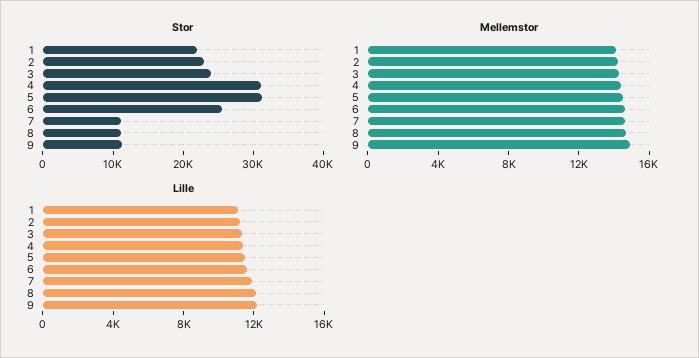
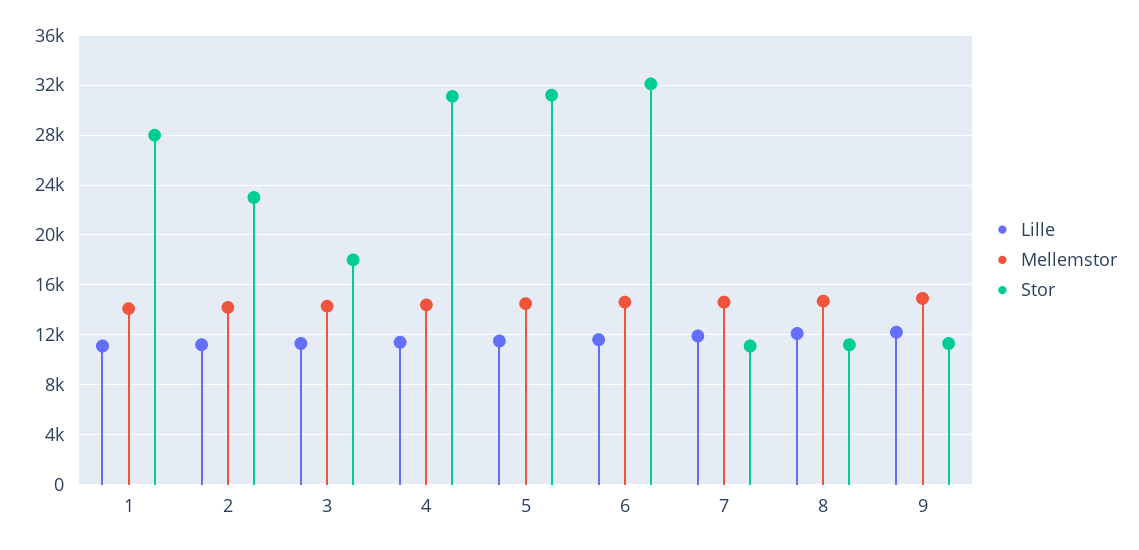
  {
    "Stor": {
-     "1": 22000,
+     "1": 28000,
      "2": 23000,
-     "3": 24000,
+     "3": 18000,
      "4": 31000,
      "5": 31000,
-     "6": 26000,
+     "6": 32000,
      "7": 11000,
      "8": 11000,
      "9": 11500
    },
    "Mellemstor": {
      "1": 14000,
      "2": 14000,
      "3": 14500,
      "4": 14500,
      "5": 14500,
      "6": 14500,
      "7": 14500,
      "8": 14500,
      "9": 15000
    },
    "Lille": {
      "1": 11000,
      "2": 11000,
      "3": 11500,
      "4": 11500,
      "5": 11500,
      "6": 11500,
      "7": 12000,
      "8": 12000,
      "9": 12000
    }
  }

